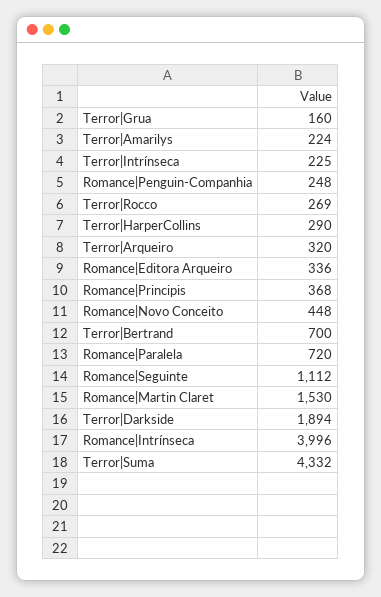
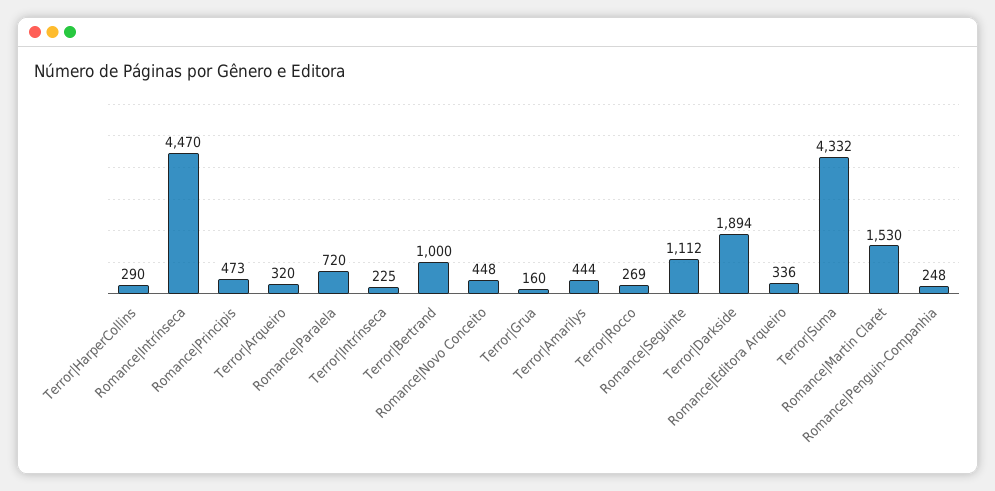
  {
    "Terror|Grua": 160,
-   "Terror|Amarilys": 224,
+   "Terror|Amarilys": 444,
    "Terror|Intrínseca": 225,
    "Romance|Penguin-Companhia": 248,
    "Terror|Rocco": 269,
    "Terror|HarperCollins": 290,
    "Terror|Arqueiro": 320,
    "Romance|Editora Arqueiro": 336,
-   "Romance|Principis": 368,
+   "Romance|Principis": 473,
    "Romance|Novo Conceito": 448,
-   "Terror|Bertrand": 700,
+   "Terror|Bertrand": 1000,
    "Romance|Paralela": 720,
    "Romance|Seguinte": 1112,
    "Romance|Martin Claret": 1530,
    "Terror|Darkside": 1894,
-   "Romance|Intrínseca": 3996,
+   "Romance|Intrínseca": 4470,
    "Terror|Suma": 4332
  }

